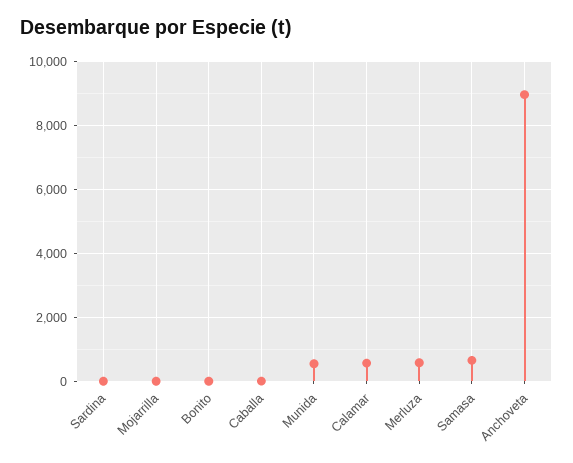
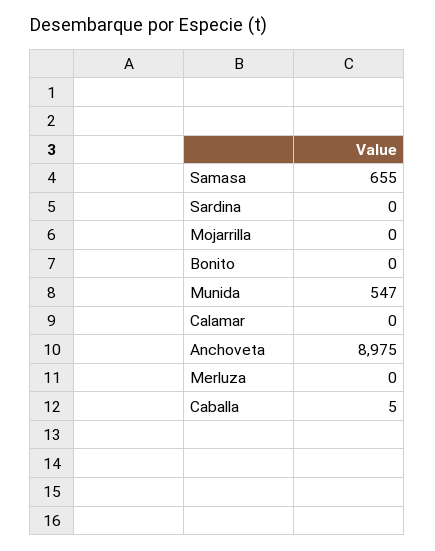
  {
    "Sardina": 0,
    "Mojarrilla": 0,
    "Bonito": 0,
    "Caballa": 5,
    "Munida": 547,
-   "Calamar": 600,
+   "Calamar": 0,
-   "Merluza": 600,
+   "Merluza": 0,
    "Samasa": 655,
    "Anchoveta": 8975
  }

